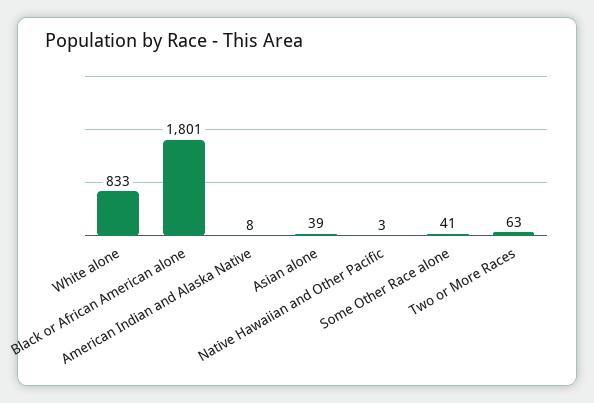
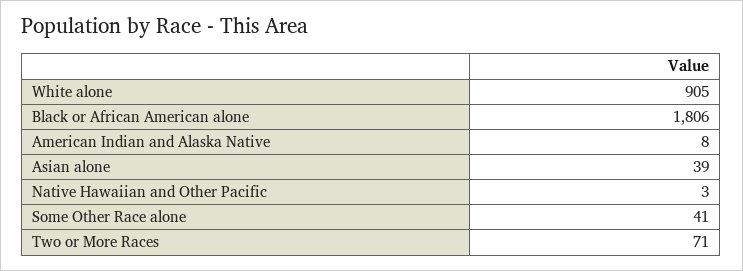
  {
-   "White alone": 833,
+   "White alone": 905,
-   "Black or African American alone": 1801,
+   "Black or African American alone": 1806,
    "American Indian and Alaska Native": 8,
    "Asian alone": 39,
    "Native Hawaiian and Other Pacific": 3,
    "Some Other Race alone": 41,
-   "Two or More Races": 63
+   "Two or More Races": 71
  }

